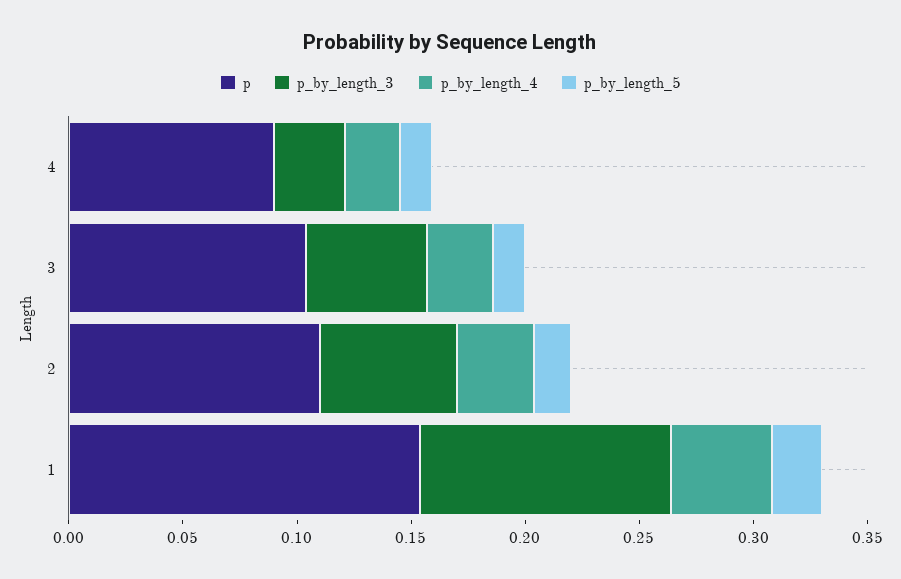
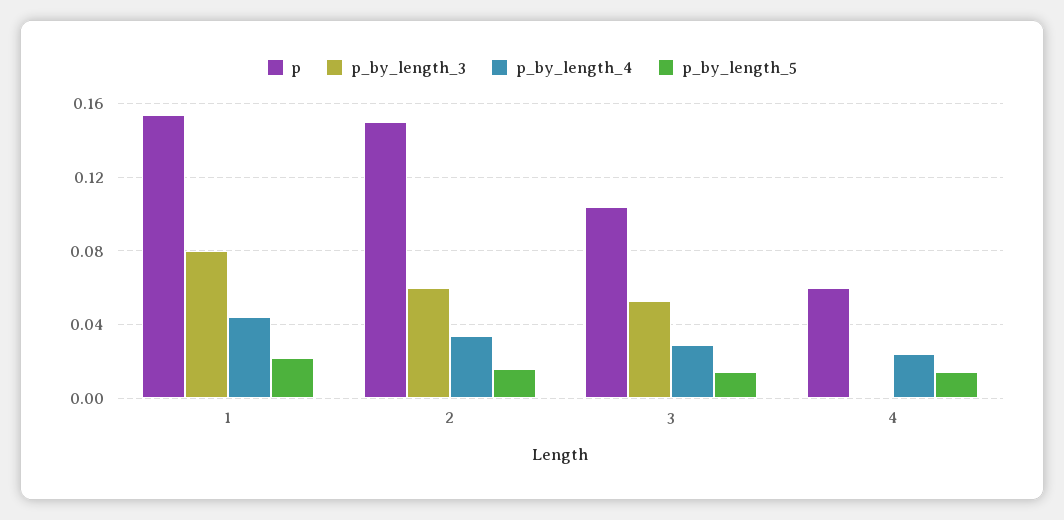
  {
    "p": {
-     "4": 0.09,
+     "4": 0.06,
      "3": 0.105,
-     "2": 0.11,
+     "2": 0.15,
      "1": 0.155
    },
    "p_by_length_3": {
-     "4": 0.03,
+     "4": 0,
      "3": 0.055,
      "2": 0.06,
-     "1": 0.11
+     "1": 0.08
    },
    "p_by_length_4": {
      "4": 0.025,
      "3": 0.03,
      "2": 0.035,
      "1": 0.045
    },
    "p_by_length_5": {
      "4": 0.015,
      "3": 0.015,
      "2": 0.015,
      "1": 0.02
    }
  }

